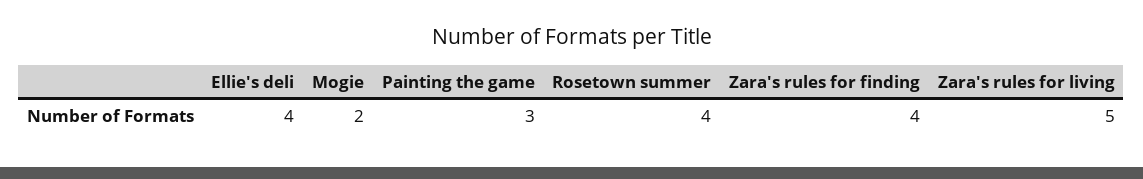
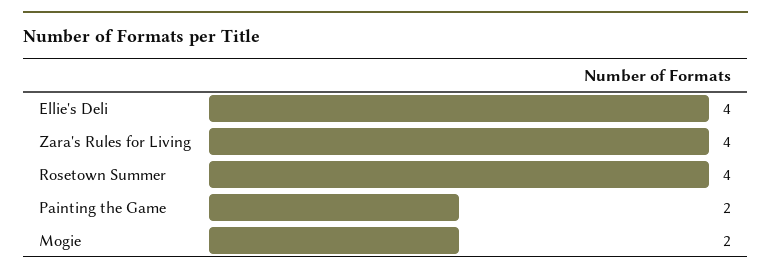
  {
    "Ellie's deli": 4,
    "Mogie": 2,
-   "Painting the game": 3,
+   "Painting the game": 2,
    "Rosetown summer": 4,
-   "Zara's rules for finding": 4,
-   "Zara's rules for living": 5
+   "Zara's rules for living": 4
  }

